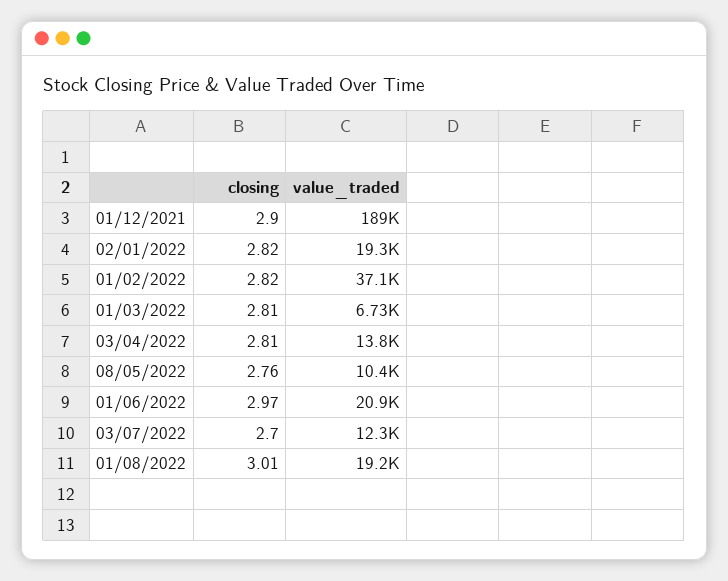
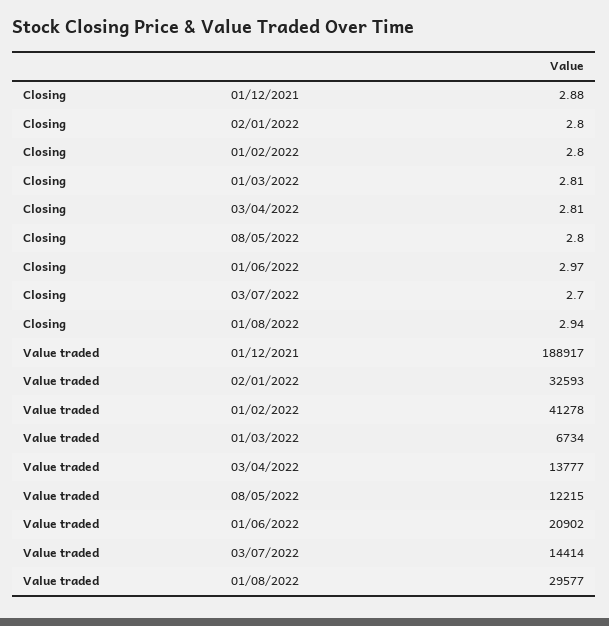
  {
    "closing": {
-     "01/12/2021": 2.9,
+     "01/12/2021": 2.88,
-     "02/01/2022": 2.82,
+     "02/01/2022": 2.8,
-     "01/02/2022": 2.82,
+     "01/02/2022": 2.8,
      "01/03/2022": 2.81,
      "03/04/2022": 2.81,
-     "08/05/2022": 2.76,
+     "08/05/2022": 2.8,
      "01/06/2022": 2.97,
      "03/07/2022": 2.7,
-     "01/08/2022": 3.01
+     "01/08/2022": 2.94
    },
    "value_traded": {
      "01/12/2021": 188917,
-     "02/01/2022": 19300,
+     "02/01/2022": 32593,
-     "01/02/2022": 37100,
+     "01/02/2022": 41278,
      "01/03/2022": 6734,
      "03/04/2022": 13777,
-     "08/05/2022": 10400,
+     "08/05/2022": 12215,
      "01/06/2022": 20902,
-     "03/07/2022": 12300,
+     "03/07/2022": 14414,
-     "01/08/2022": 19200
+     "01/08/2022": 29577
    }
  }

